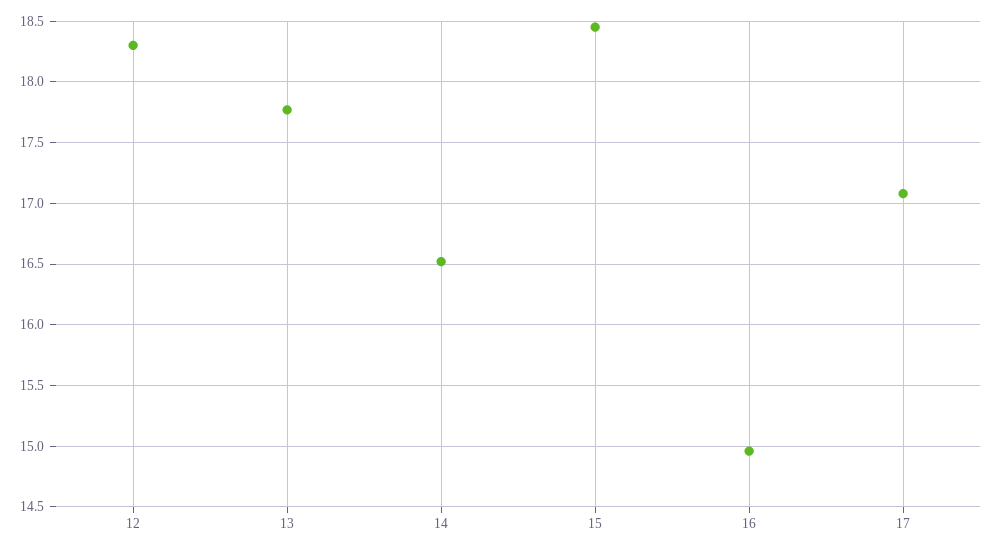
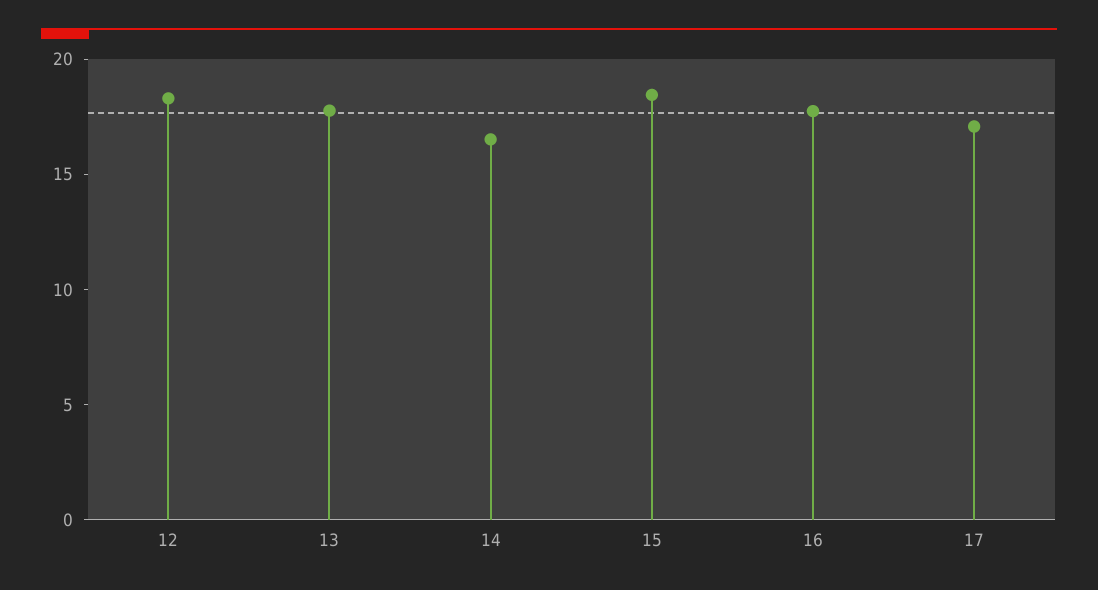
  {
    "12": 18.3,
    "13": 17.75,
    "14": 16.5,
    "15": 18.45,
-   "16": 14.95,
+   "16": 18,
    "17": 17.1
  }

